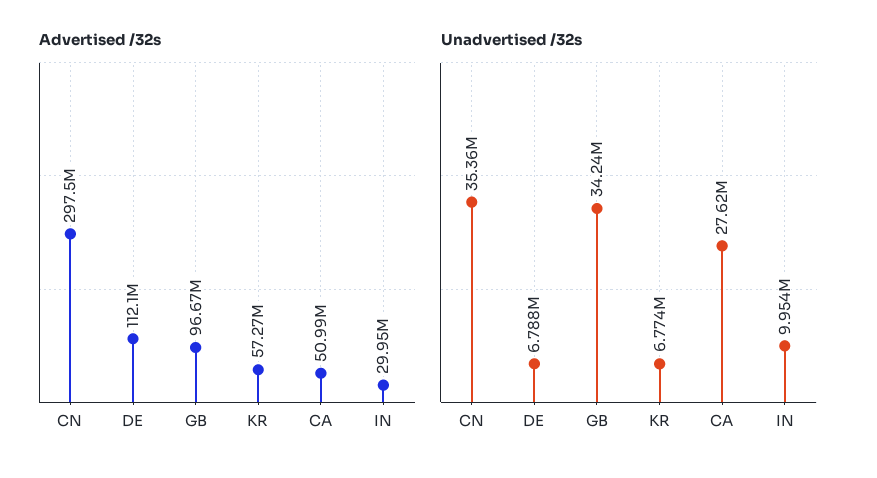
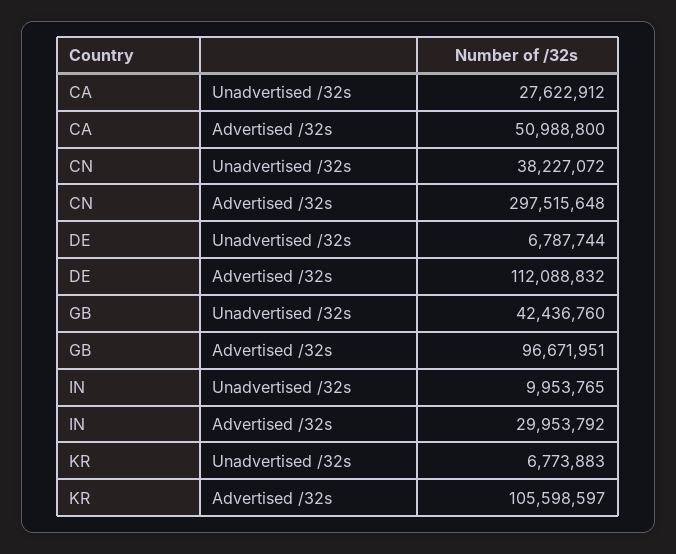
  {
    "Advertised /32s": {
      "CN": 297515648,
      "DE": 112088832,
      "GB": 96671951,
-     "KR": 57270000,
+     "KR": 105598597,
      "CA": 50988800,
      "IN": 29953792
    },
    "Unadvertised /32s": {
-     "CN": 35360000,
+     "CN": 38227072,
      "DE": 6787744,
-     "GB": 34240000,
+     "GB": 42436760,
      "KR": 6773883,
      "CA": 27622912,
      "IN": 9953765
    }
  }

